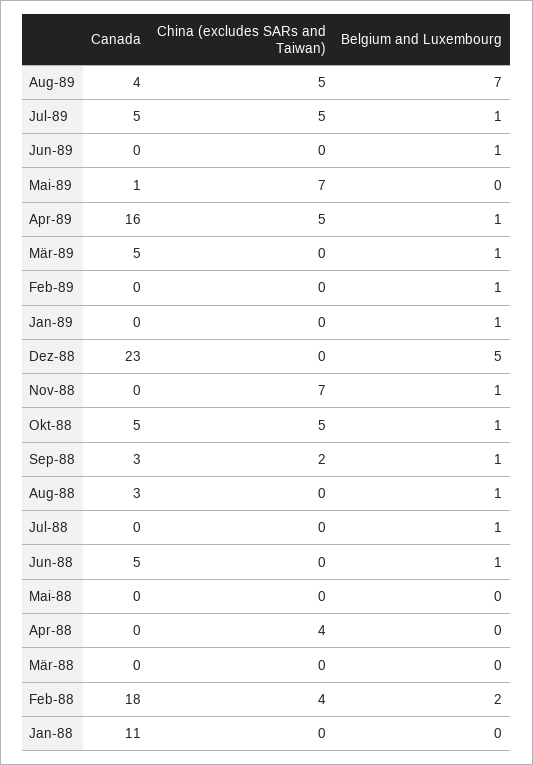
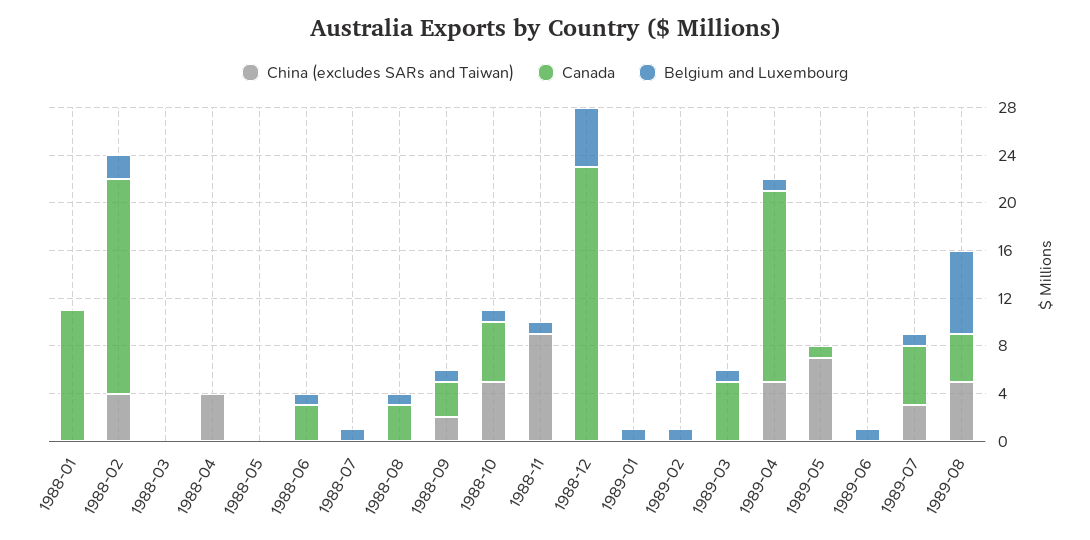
  {
    "Canada": {
      "Aug-89": 4,
      "Jul-89": 5,
      "Jun-89": 0,
      "Mai-89": 1,
      "Apr-89": 16,
      "Mär-89": 5,
      "Feb-89": 0,
      "Jan-89": 0,
      "Dez-88": 23,
      "Nov-88": 0,
      "Okt-88": 5,
      "Sep-88": 3,
      "Aug-88": 3,
      "Jul-88": 0,
-     "Jun-88": 5,
+     "Jun-88": 3,
      "Mai-88": 0,
      "Apr-88": 0,
      "Mär-88": 0,
      "Feb-88": 18,
      "Jan-88": 11
    },
    "China (excludes SARs and Taiwan)": {
      "Aug-89": 5,
-     "Jul-89": 5,
+     "Jul-89": 3,
      "Jun-89": 0,
      "Mai-89": 7,
      "Apr-89": 5,
      "Mär-89": 0,
      "Feb-89": 0,
      "Jan-89": 0,
      "Dez-88": 0,
-     "Nov-88": 7,
+     "Nov-88": 9,
      "Okt-88": 5,
      "Sep-88": 2,
      "Aug-88": 0,
      "Jul-88": 0,
      "Jun-88": 0,
      "Mai-88": 0,
      "Apr-88": 4,
      "Mär-88": 0,
      "Feb-88": 4,
      "Jan-88": 0
    },
    "Belgium and Luxembourg": {
      "Aug-89": 7,
      "Jul-89": 1,
      "Jun-89": 1,
      "Mai-89": 0,
      "Apr-89": 1,
      "Mär-89": 1,
      "Feb-89": 1,
      "Jan-89": 1,
      "Dez-88": 5,
      "Nov-88": 1,
      "Okt-88": 1,
      "Sep-88": 1,
      "Aug-88": 1,
      "Jul-88": 1,
      "Jun-88": 1,
      "Mai-88": 0,
      "Apr-88": 0,
      "Mär-88": 0,
      "Feb-88": 2,
      "Jan-88": 0
    }
  }

